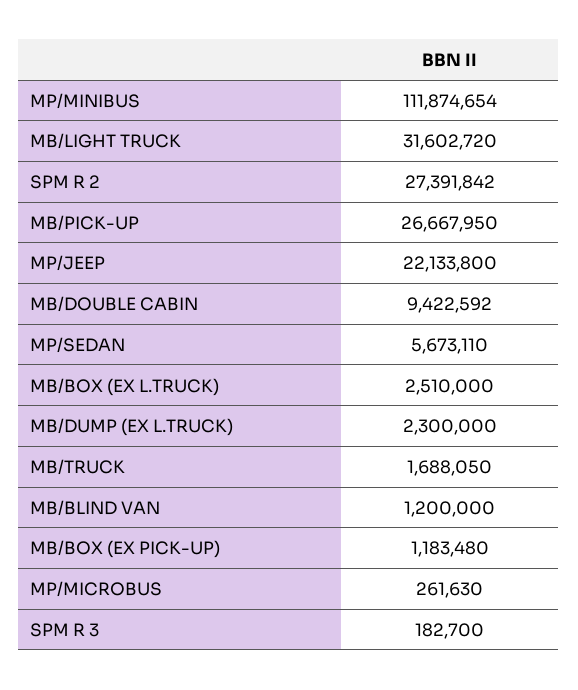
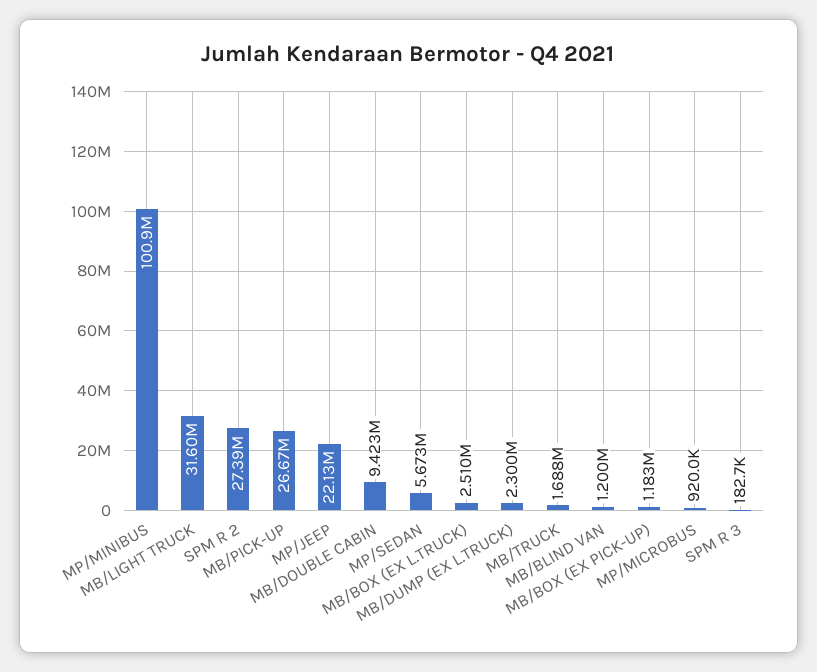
  {
-   "MP/MINIBUS": 111874654,
+   "MP/MINIBUS": 100900000,
    "MB/LIGHT TRUCK": 31602720,
    "SPM R 2": 27391842,
    "MB/PICK-UP": 26667950,
    "MP/JEEP": 22133800,
    "MB/DOUBLE CABIN": 9422592,
    "MP/SEDAN": 5673110,
    "MB/BOX (EX L.TRUCK)": 2510000,
    "MB/DUMP (EX L.TRUCK)": 2300000,
    "MB/TRUCK": 1688050,
    "MB/BLIND VAN": 1200000,
    "MB/BOX (EX PICK-UP)": 1183480,
-   "MP/MICROBUS": 261630,
+   "MP/MICROBUS": 920000,
    "SPM R 3": 182700
  }

